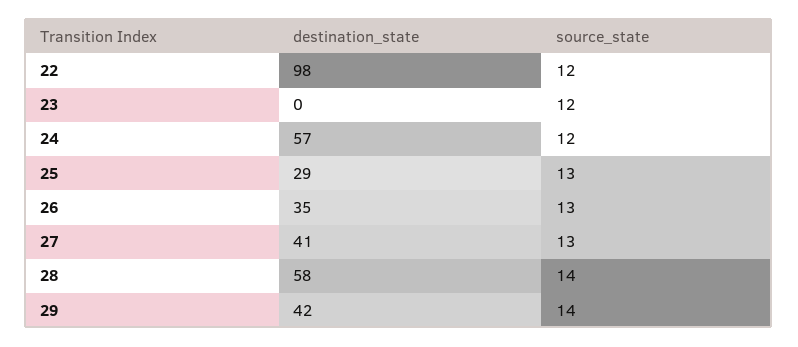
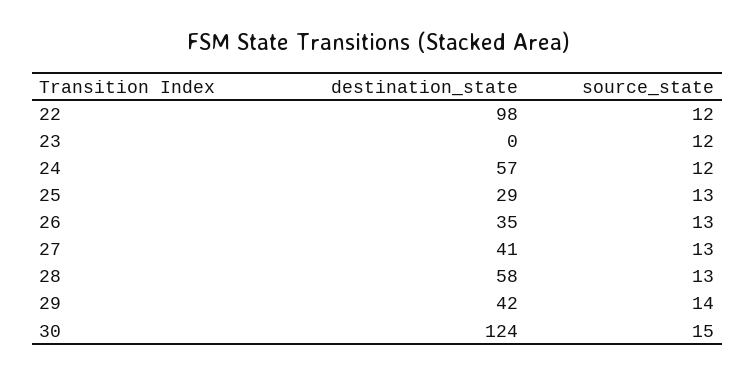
  {
    "destination_state": {
      "22": 98,
      "23": 0,
      "24": 57,
      "25": 29,
      "26": 35,
      "27": 41,
      "28": 58,
-     "29": 42
+     "29": 42,
+     "30": 124
    },
    "source_state": {
      "22": 12,
      "23": 12,
      "24": 12,
      "25": 13,
      "26": 13,
      "27": 13,
-     "28": 14,
+     "28": 13,
-     "29": 14
+     "29": 14,
+     "30": 15
    }
  }

